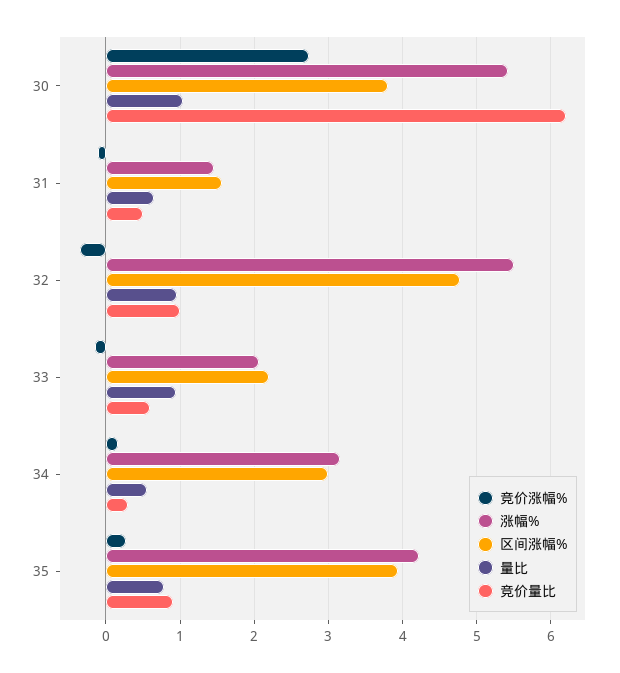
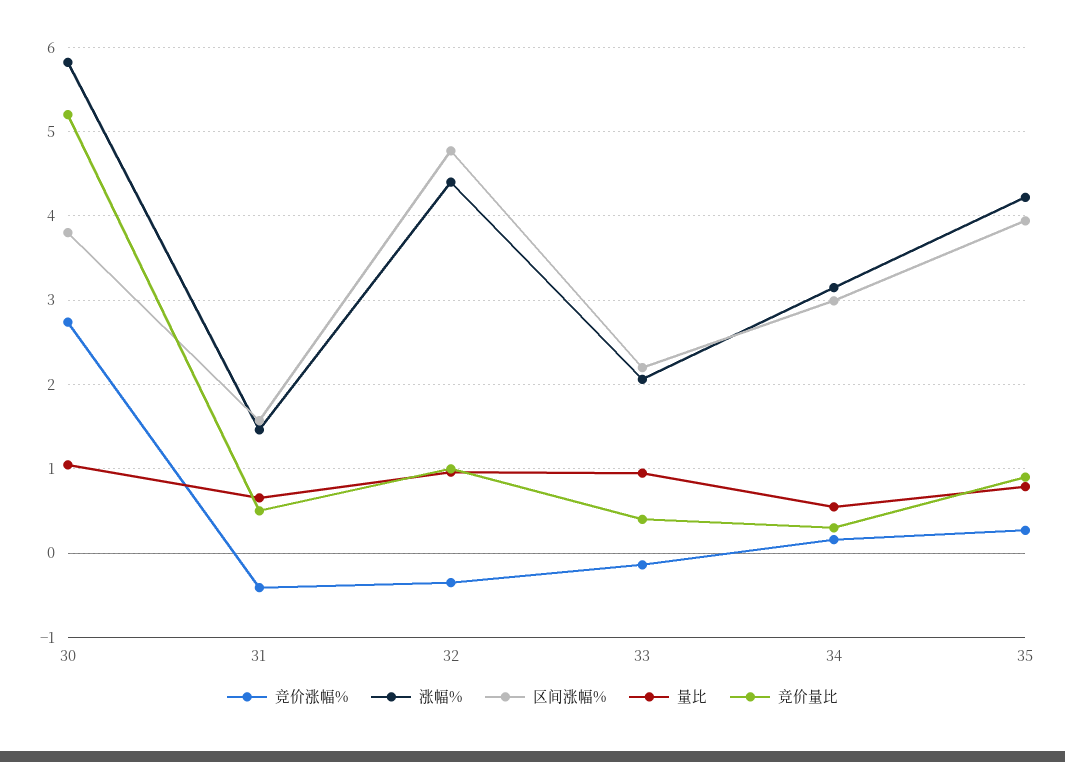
  {
    "竞价涨幅%": {
      "30": 2.7,
-     "31": -0.1,
+     "31": -0.4,
      "32": -0.4,
      "33": -0.1,
      "34": 0.2,
      "35": 0.3
    },
    "涨幅%": {
-     "30": 5.4,
+     "30": 5.8,
      "31": 1.5,
-     "32": 5.5,
+     "32": 4.4,
      "33": 2.1,
      "34": 3.2,
      "35": 4.2
    },
    "区间涨幅%": {
      "30": 3.8,
      "31": 1.6,
      "32": 4.8,
      "33": 2.2,
      "34": 3,
      "35": 3.9
    },
    "量比": {
      "30": 1,
      "31": 0.7,
      "32": 1,
      "33": 0.9,
      "34": 0.5,
      "35": 0.8
    },
    "竞价量比": {
-     "30": 6.2,
+     "30": 5.2,
      "31": 0.5,
      "32": 1,
-     "33": 0.6,
+     "33": 0.4,
      "34": 0.3,
      "35": 0.9
    }
  }

